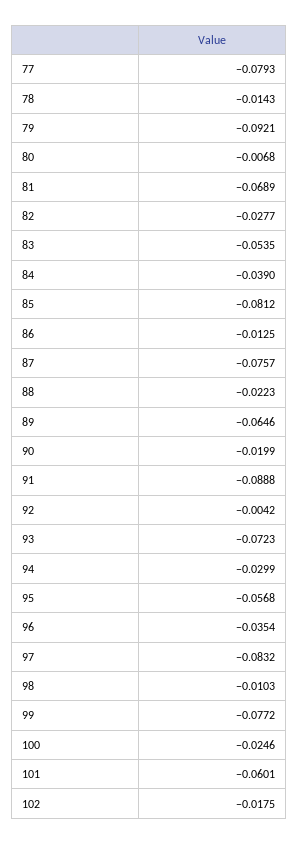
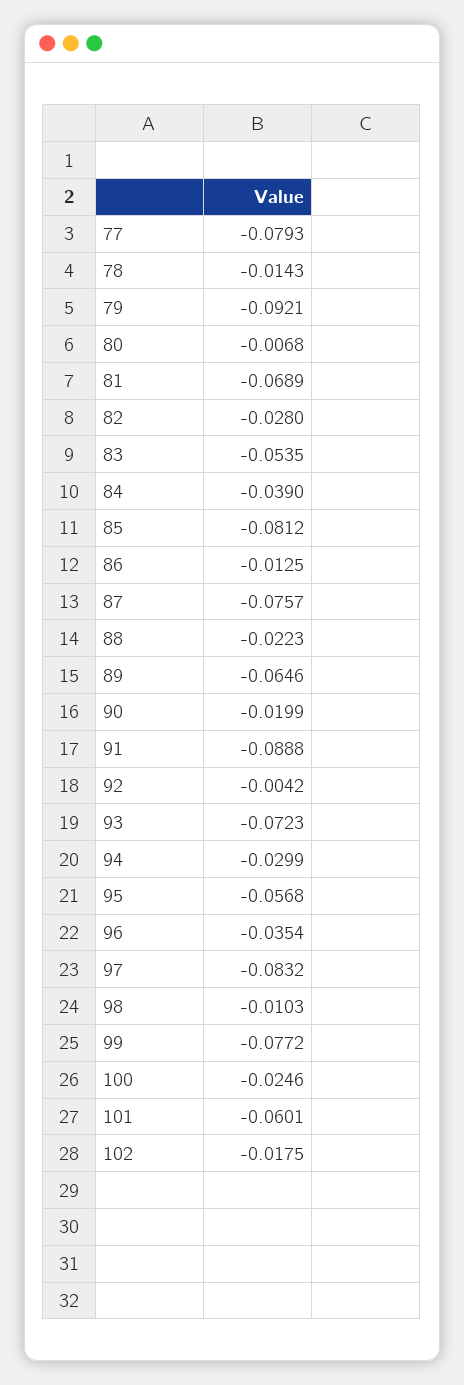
  {
    "77": -0.0793,
    "78": -0.0143,
    "79": -0.0921,
    "80": -0.0068,
    "81": -0.0689,
-   "82": -0.0277,
+   "82": -0.028,
    "83": -0.0535,
    "84": -0.039,
    "85": -0.0812,
    "86": -0.0125,
    "87": -0.0757,
    "88": -0.0223,
    "89": -0.0646,
    "90": -0.0199,
    "91": -0.0888,
    "92": -0.0042,
    "93": -0.0723,
    "94": -0.0299,
    "95": -0.0568,
    "96": -0.0354,
    "97": -0.0832,
    "98": -0.0103,
    "99": -0.0772,
    "100": -0.0246,
    "101": -0.0601,
    "102": -0.0175
  }

